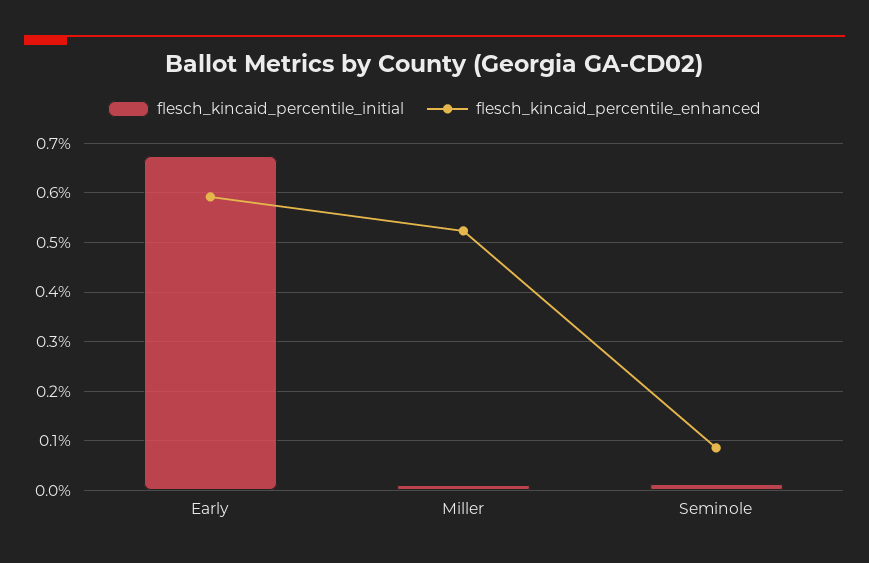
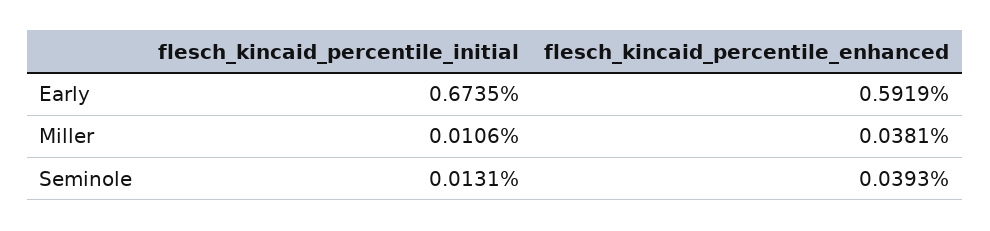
  {
    "flesch_kincaid_percentile_initial": {
      "Early": 0.6735,
      "Miller": 0.0106,
      "Seminole": 0.0131
    },
    "flesch_kincaid_percentile_enhanced": {
      "Early": 0.5919,
-     "Miller": 0.52,
+     "Miller": 0.0381,
-     "Seminole": 0.08
+     "Seminole": 0.0393
    }
  }

